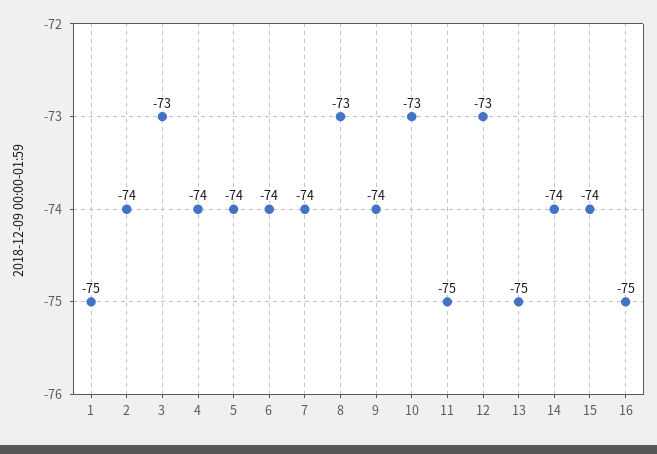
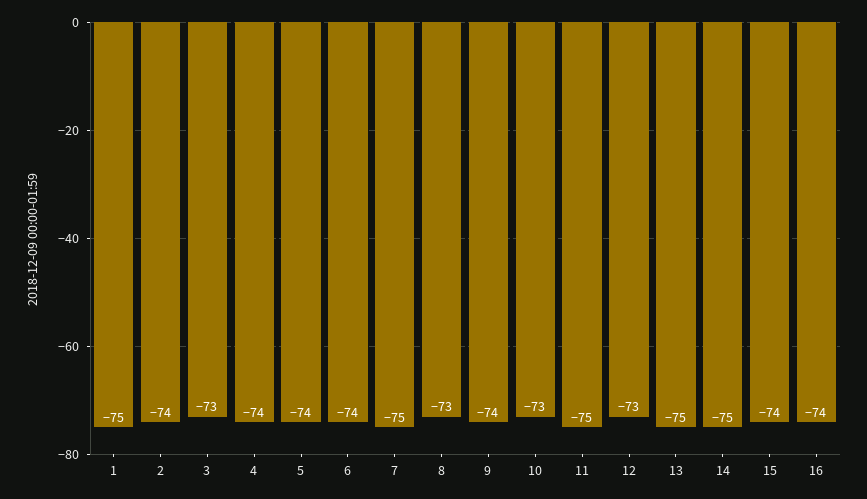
  {
    "1": -75,
    "2": -74,
    "3": -73,
    "4": -74,
    "5": -74,
    "6": -74,
-   "7": -74,
+   "7": -75,
    "8": -73,
    "9": -74,
    "10": -73,
    "11": -75,
    "12": -73,
    "13": -75,
-   "14": -74,
+   "14": -75,
    "15": -74,
-   "16": -75
+   "16": -74
  }

